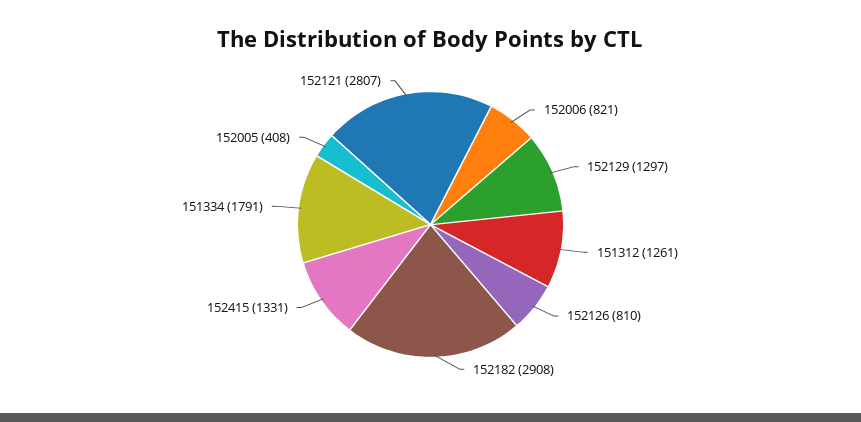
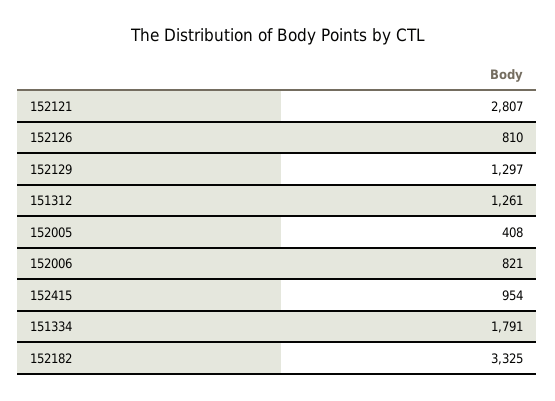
  {
    "152006": 821,
    "152129": 1297,
    "151312": 1261,
    "152126": 810,
-   "152182": 2908,
+   "152182": 3325,
-   "152415": 1331,
+   "152415": 954,
    "151334": 1791,
    "152005": 408,
    "152121": 2807
  }

